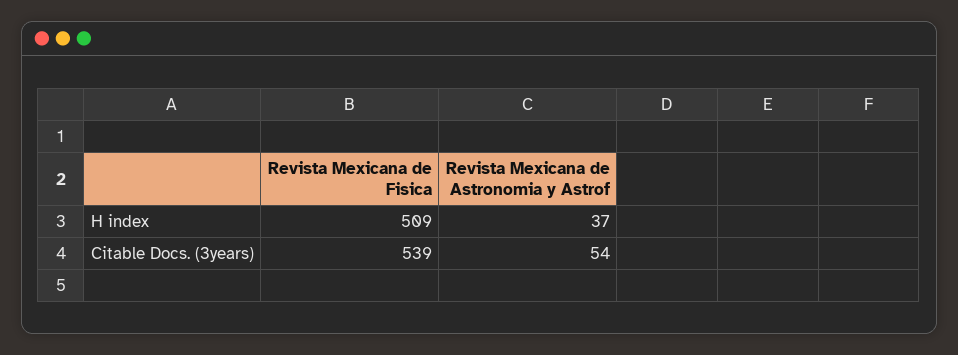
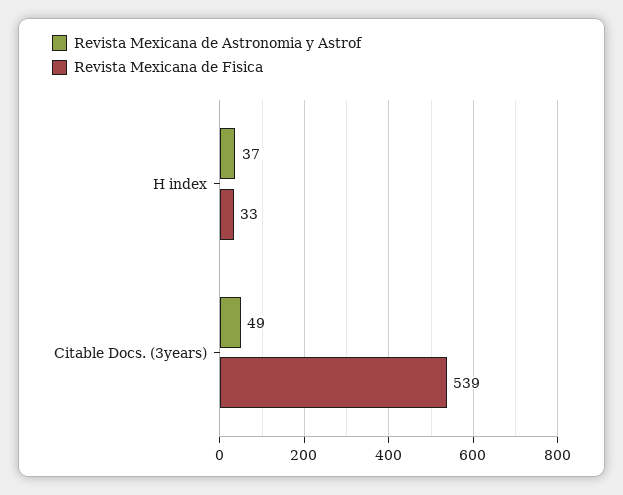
  {
    "Revista Mexicana de Fisica": {
-     "H index": 509,
+     "H index": 33,
      "Citable Docs. (3years)": 539
    },
    "Revista Mexicana de Astronomia y Astrof": {
      "H index": 37,
-     "Citable Docs. (3years)": 54
+     "Citable Docs. (3years)": 49
    }
  }

